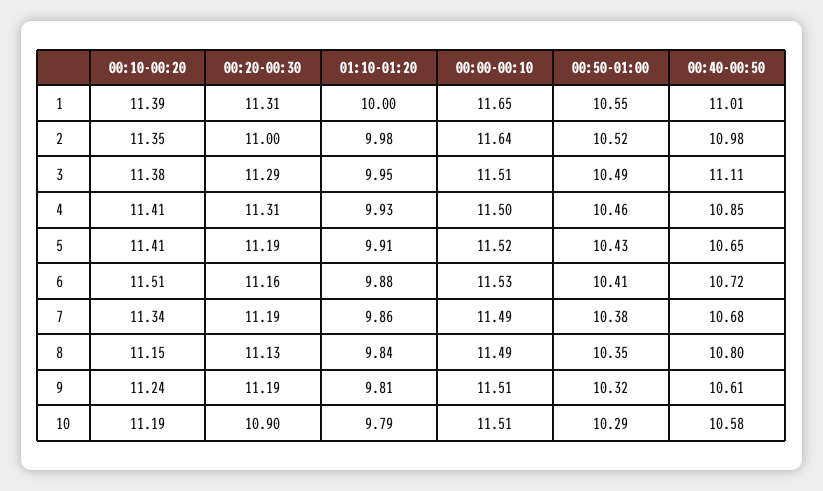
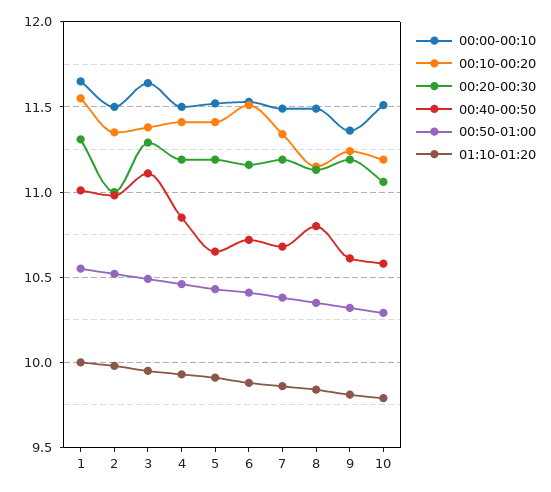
  {
    "00:10-00:20": {
-     "1": 11.39,
+     "1": 11.55,
      "2": 11.35,
      "3": 11.38,
      "4": 11.41,
      "5": 11.41,
      "6": 11.51,
      "7": 11.34,
      "8": 11.15,
      "9": 11.24,
      "10": 11.19
    },
    "00:20-00:30": {
      "1": 11.31,
      "2": 11,
      "3": 11.29,
-     "4": 11.31,
+     "4": 11.2,
      "5": 11.19,
      "6": 11.16,
      "7": 11.19,
      "8": 11.13,
      "9": 11.19,
-     "10": 10.9
+     "10": 11.05
    },
    "01:10-01:20": {
      "1": 10,
      "2": 9.98,
      "3": 9.95,
      "4": 9.93,
      "5": 9.91,
      "6": 9.88,
      "7": 9.86,
      "8": 9.84,
      "9": 9.81,
      "10": 9.79
    },
    "00:00-00:10": {
      "1": 11.65,
-     "2": 11.64,
+     "2": 11.5,
-     "3": 11.51,
+     "3": 11.65,
      "4": 11.5,
      "5": 11.52,
      "6": 11.53,
      "7": 11.49,
      "8": 11.49,
-     "9": 11.51,
+     "9": 11.35,
      "10": 11.51
    },
    "00:50-01:00": {
      "1": 10.55,
      "2": 10.52,
      "3": 10.49,
      "4": 10.46,
      "5": 10.43,
      "6": 10.41,
      "7": 10.38,
      "8": 10.35,
      "9": 10.32,
      "10": 10.29
    },
    "00:40-00:50": {
      "1": 11.01,
      "2": 10.98,
      "3": 11.11,
      "4": 10.85,
      "5": 10.65,
      "6": 10.72,
      "7": 10.68,
      "8": 10.8,
      "9": 10.61,
      "10": 10.58
    }
  }

